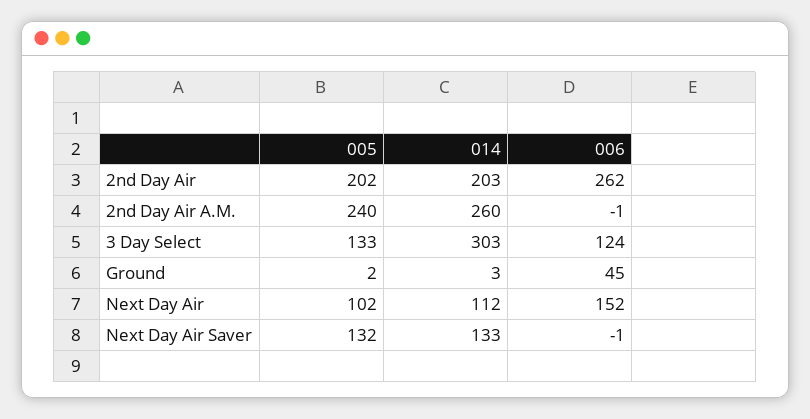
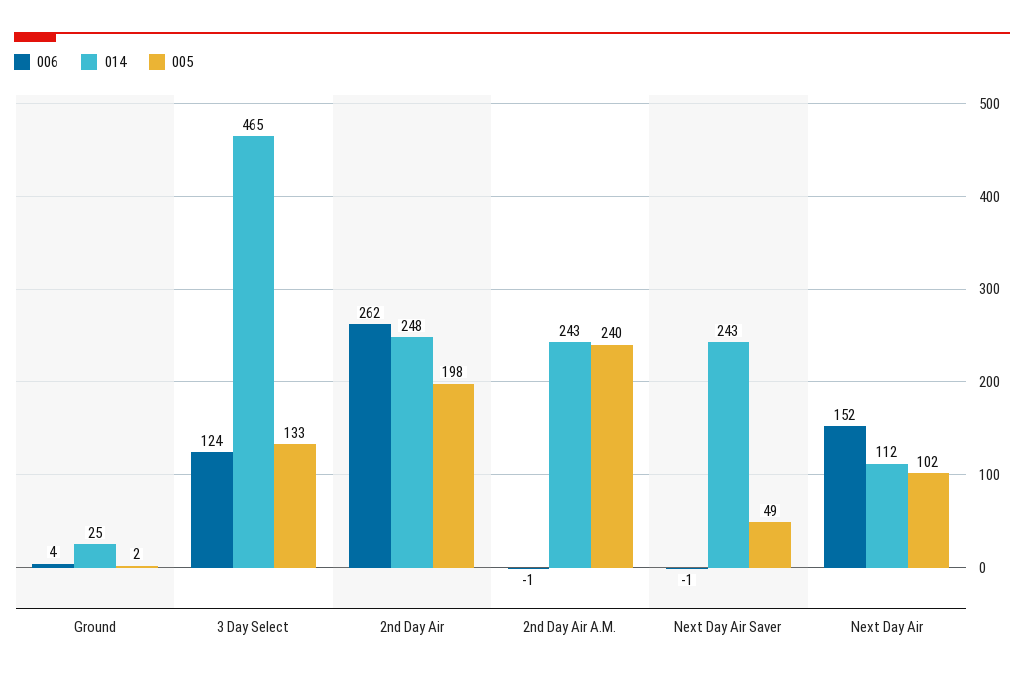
  {
    "005": {
-     "2nd Day Air": 202,
+     "2nd Day Air": 198,
      "2nd Day Air A.M.": 240,
      "3 Day Select": 133,
      "Ground": 2,
      "Next Day Air": 102,
-     "Next Day Air Saver": 132
+     "Next Day Air Saver": 49
    },
    "014": {
-     "2nd Day Air": 203,
+     "2nd Day Air": 248,
-     "2nd Day Air A.M.": 260,
+     "2nd Day Air A.M.": 243,
-     "3 Day Select": 303,
+     "3 Day Select": 465,
-     "Ground": 3,
+     "Ground": 25,
      "Next Day Air": 112,
-     "Next Day Air Saver": 133
+     "Next Day Air Saver": 243
    },
    "006": {
      "2nd Day Air": 262,
      "2nd Day Air A.M.": -1,
      "3 Day Select": 124,
-     "Ground": 45,
+     "Ground": 4,
      "Next Day Air": 152,
      "Next Day Air Saver": -1
    }
  }

